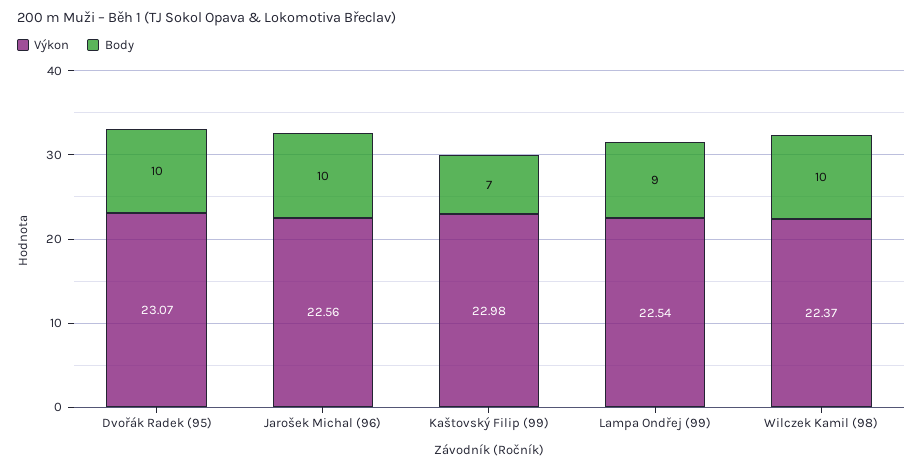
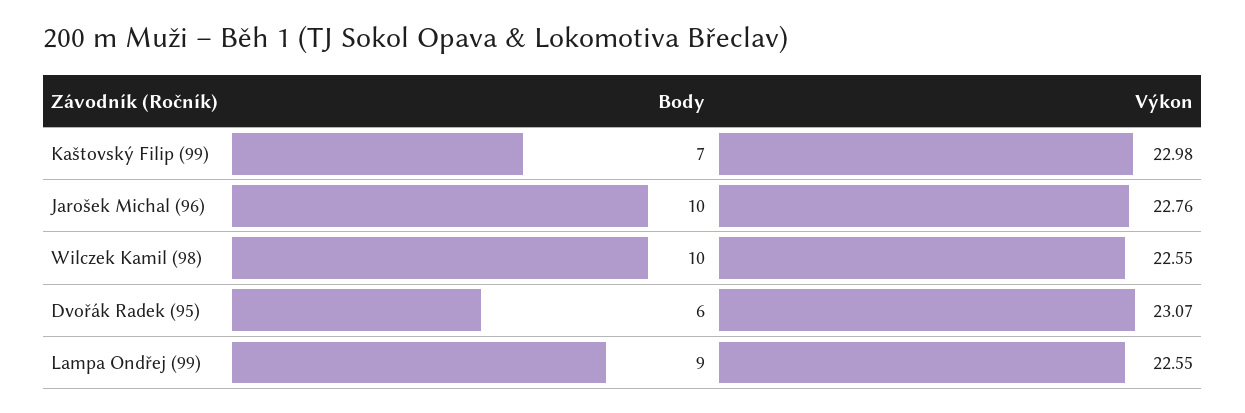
  {
    "Výkon": {
      "Dvořák Radek (95)": 23.07,
-     "Jarošek Michal (96)": 22.56,
+     "Jarošek Michal (96)": 22.76,
      "Kaštovský Filip (99)": 22.98,
-     "Lampa Ondřej (99)": 22.54,
+     "Lampa Ondřej (99)": 22.55,
-     "Wilczek Kamil (98)": 22.37
+     "Wilczek Kamil (98)": 22.55
    },
    "Body": {
-     "Dvořák Radek (95)": 10,
+     "Dvořák Radek (95)": 6,
      "Jarošek Michal (96)": 10,
      "Kaštovský Filip (99)": 7,
      "Lampa Ondřej (99)": 9,
      "Wilczek Kamil (98)": 10
    }
  }

